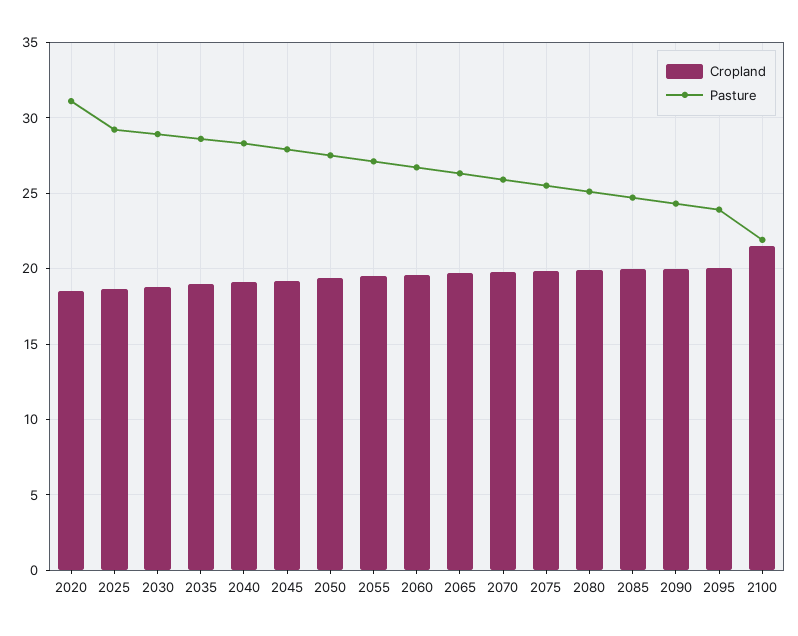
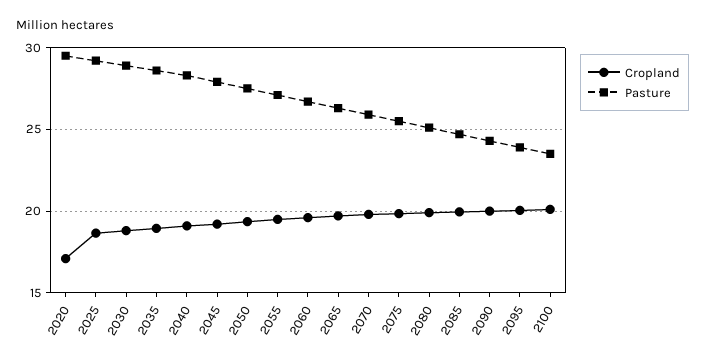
  {
    "Cropland": {
-     "2020": 18.5,
+     "2020": 17,
      "2025": 18.5,
      "2030": 19,
      "2035": 19,
      "2040": 19,
      "2045": 19,
      "2050": 19.5,
      "2055": 19.5,
      "2060": 19.5,
      "2065": 19.5,
      "2070": 20,
      "2075": 20,
      "2080": 20,
      "2085": 20,
      "2090": 20,
      "2095": 20,
-     "2100": 21.5
+     "2100": 20
    },
    "Pasture": {
-     "2020": 31,
+     "2020": 29.5,
      "2025": 29,
      "2030": 29,
      "2035": 28.5,
      "2040": 28.5,
      "2045": 28,
      "2050": 27.5,
      "2055": 27,
      "2060": 26.5,
      "2065": 26.5,
      "2070": 26,
      "2075": 25.5,
      "2080": 25,
      "2085": 24.5,
      "2090": 24.5,
      "2095": 24,
-     "2100": 22
+     "2100": 23.5
    }
  }

